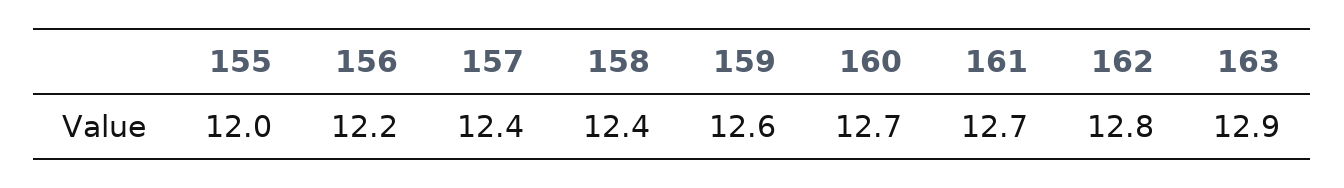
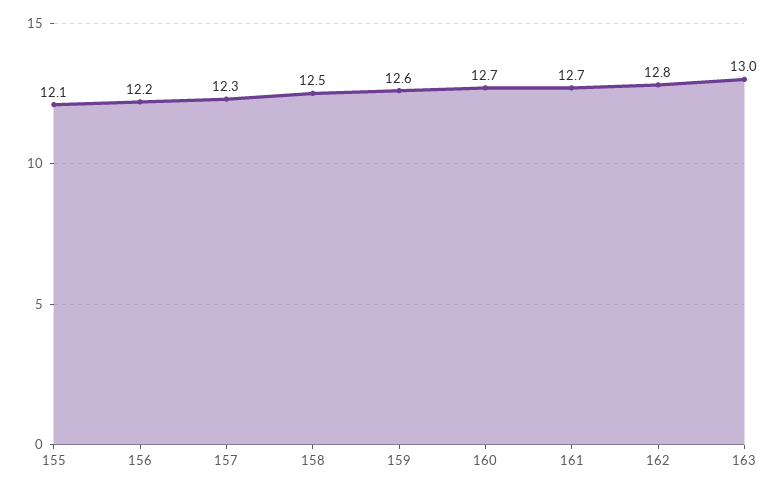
  {
-   "155": 12,
+   "155": 12.1,
    "156": 12.2,
-   "157": 12.4,
+   "157": 12.3,
-   "158": 12.4,
+   "158": 12.5,
    "159": 12.6,
    "160": 12.7,
    "161": 12.7,
    "162": 12.8,
-   "163": 12.9
+   "163": 13
  }

